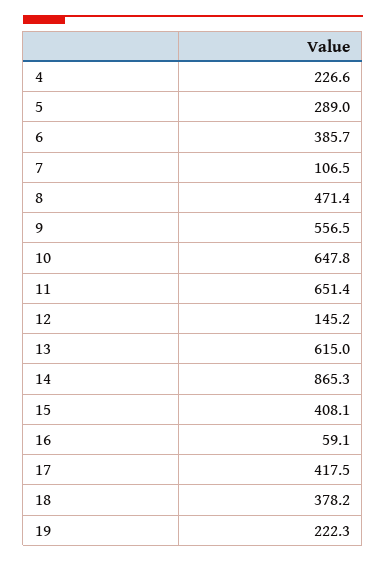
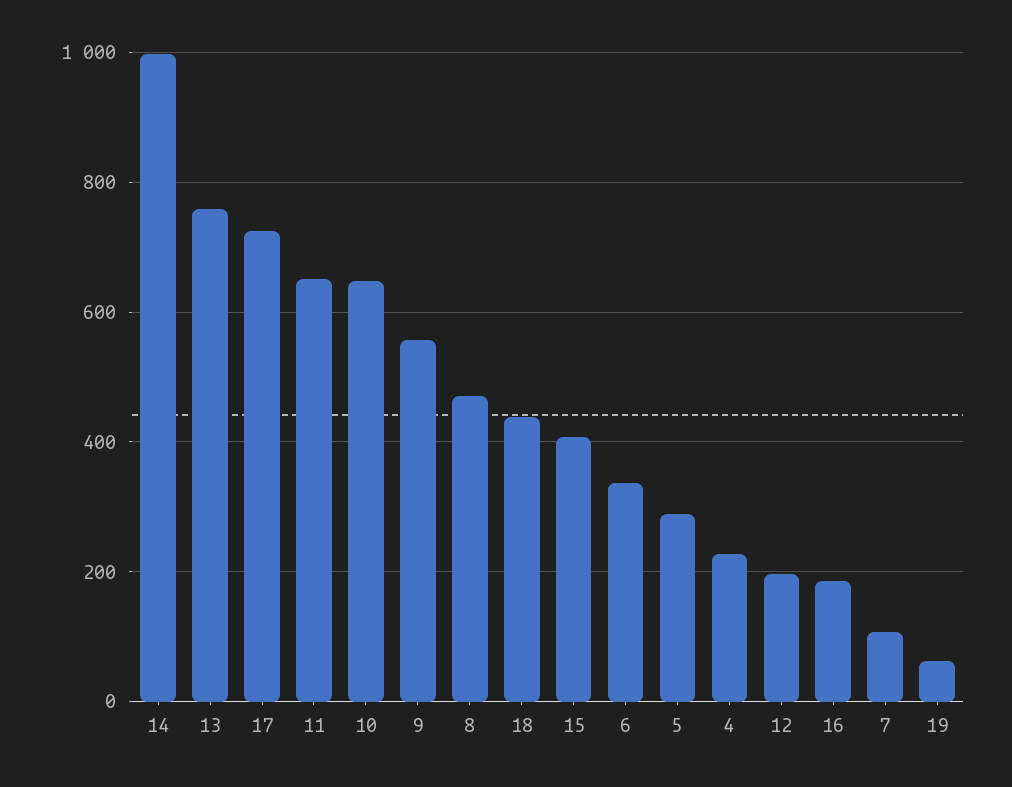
  {
    "4": 226.6,
    "5": 289,
-   "6": 385.7,
+   "6": 340,
    "7": 106.5,
    "8": 471.4,
    "9": 556.5,
    "10": 647.8,
    "11": 651.4,
-   "12": 145.2,
+   "12": 200,
-   "13": 615,
+   "13": 760,
-   "14": 865.3,
+   "14": 1000,
    "15": 408.1,
-   "16": 59.1,
+   "16": 180,
-   "17": 417.5,
+   "17": 720,
-   "18": 378.2,
+   "18": 440,
-   "19": 222.3
+   "19": 60
  }

